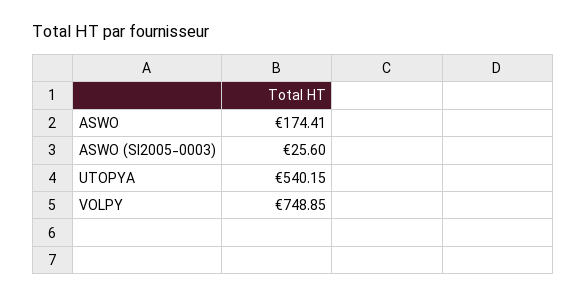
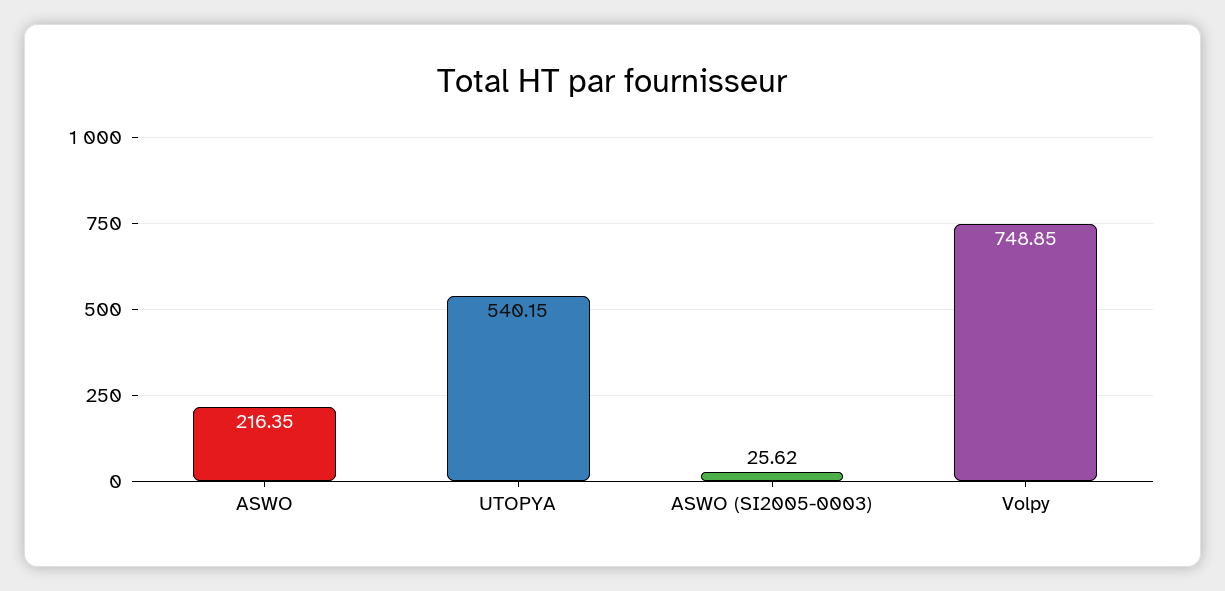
  {
-   "ASWO": 174.41,
+   "ASWO": 216.35,
-   "ASWO (SI2005-0003)": 25.6,
+   "ASWO (SI2005-0003)": 25.62,
    "UTOPYA": 540.15,
    "VOLPY": 748.85
  }

